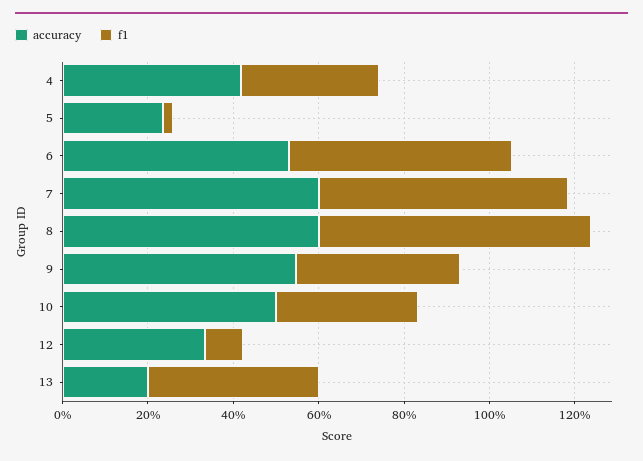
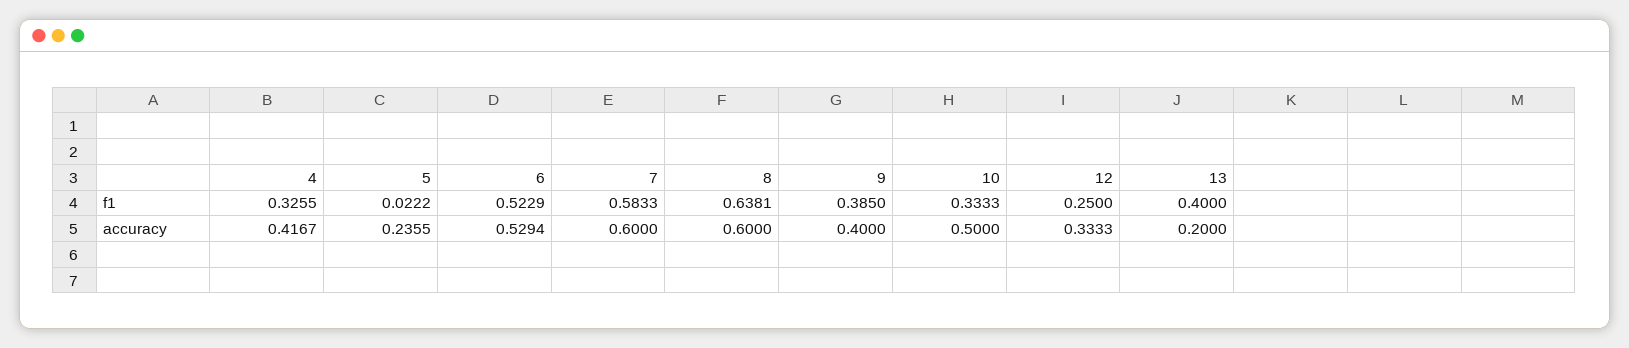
  {
    "accuracy": {
      "4": 0.4167,
      "5": 0.2355,
      "6": 0.5294,
      "7": 0.6,
      "8": 0.6,
-     "9": 0.55,
+     "9": 0.4,
      "10": 0.5,
      "12": 0.3333,
      "13": 0.2
    },
    "f1": {
      "4": 0.3255,
      "5": 0.0222,
      "6": 0.5229,
      "7": 0.5833,
      "8": 0.6381,
      "9": 0.385,
      "10": 0.3333,
-     "12": 0.1,
+     "12": 0.25,
      "13": 0.4
    }
  }

